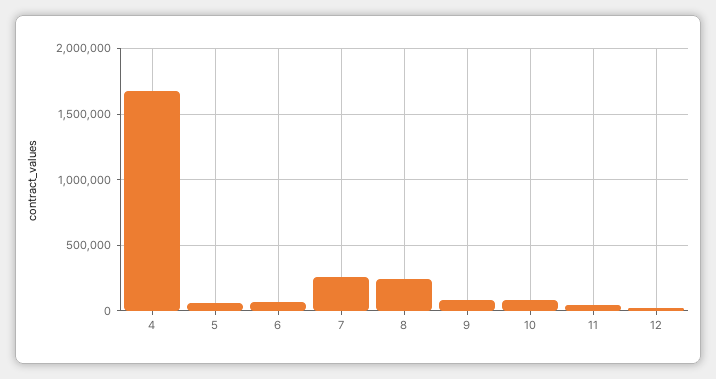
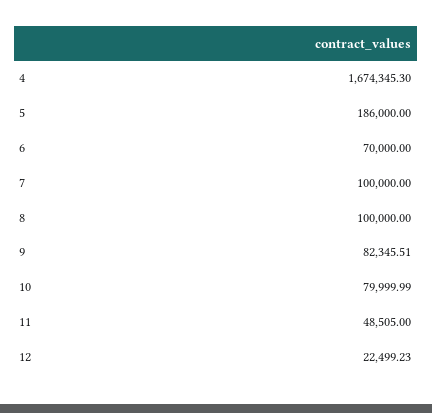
  {
    "4": 1674345.3,
-   "5": 50000,
+   "5": 186000,
    "6": 70000,
-   "7": 250000,
+   "7": 100000,
-   "8": 250000,
+   "8": 100000,
    "9": 82345.51,
    "10": 79999.99,
    "11": 48505,
    "12": 22499.23
  }

